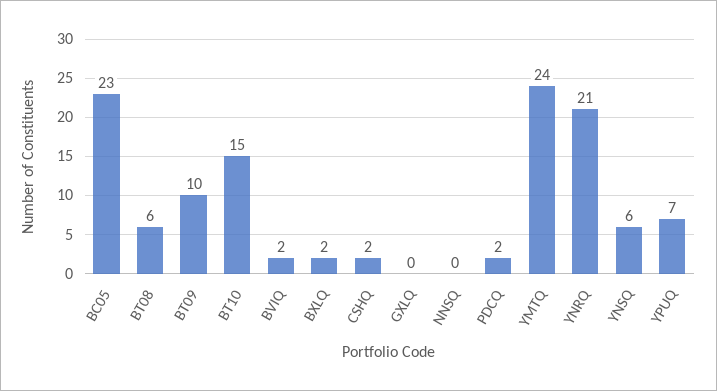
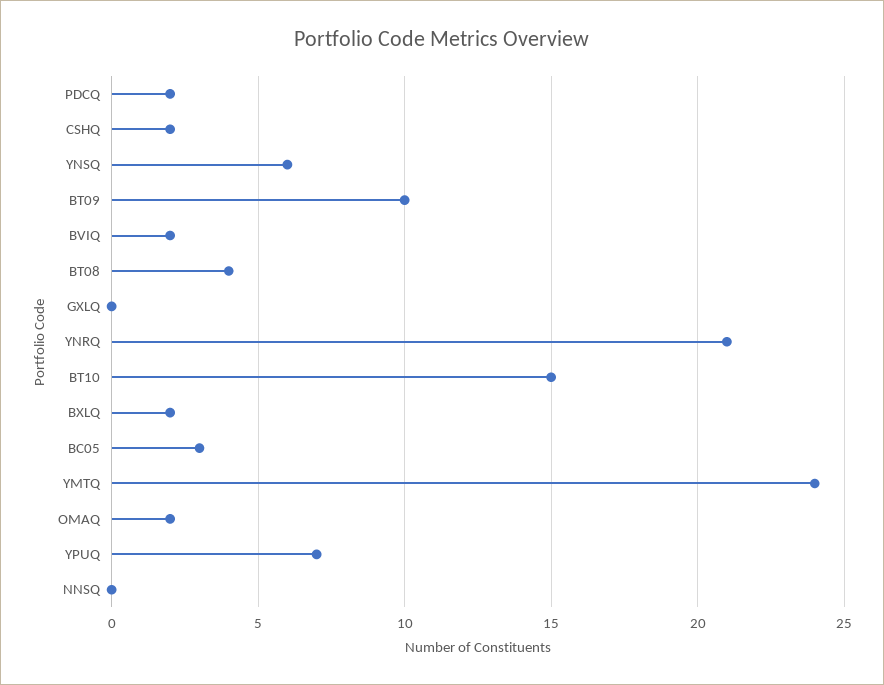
  {
-   "BC05": 23,
+   "BC05": 3,
-   "BT08": 6,
+   "BT08": 4,
    "BT09": 10,
    "BT10": 15,
    "BVIQ": 2,
    "BXLQ": 2,
    "CSHQ": 2,
    "GXLQ": 0,
    "NNSQ": 0,
    "PDCQ": 2,
    "YMTQ": 24,
    "YNRQ": 21,
    "YNSQ": 6,
-   "YPUQ": 7
+   "YPUQ": 7,
+   "OMAQ": 2
  }

